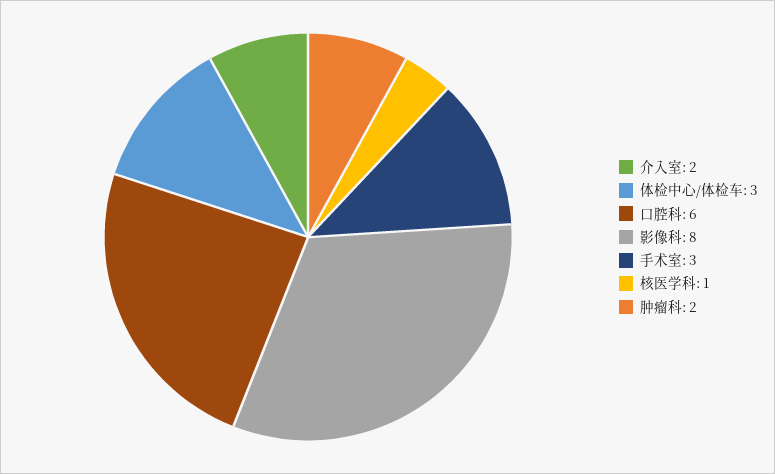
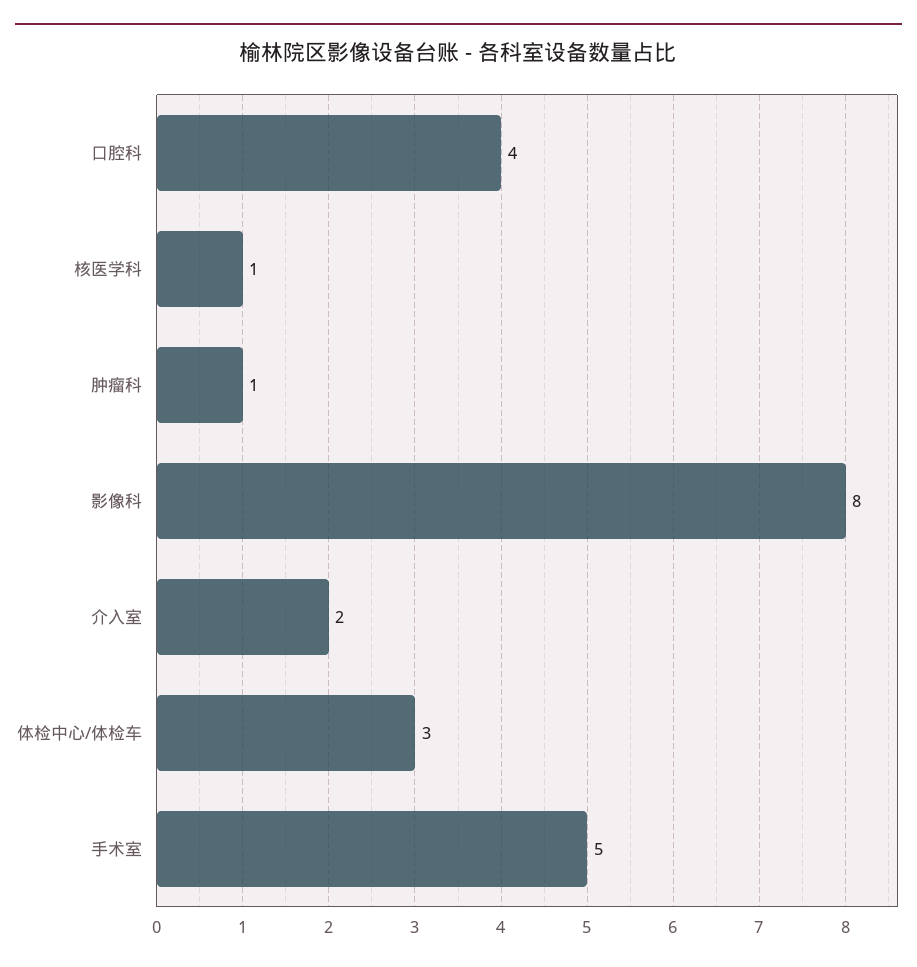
  {
    "介入室": 2,
    "体检中心/体检车": 3,
-   "口腔科": 6,
+   "口腔科": 4,
    "影像科": 8,
-   "手术室": 3,
+   "手术室": 5,
    "核医学科": 1,
-   "肿瘤科": 2
+   "肿瘤科": 1
  }

